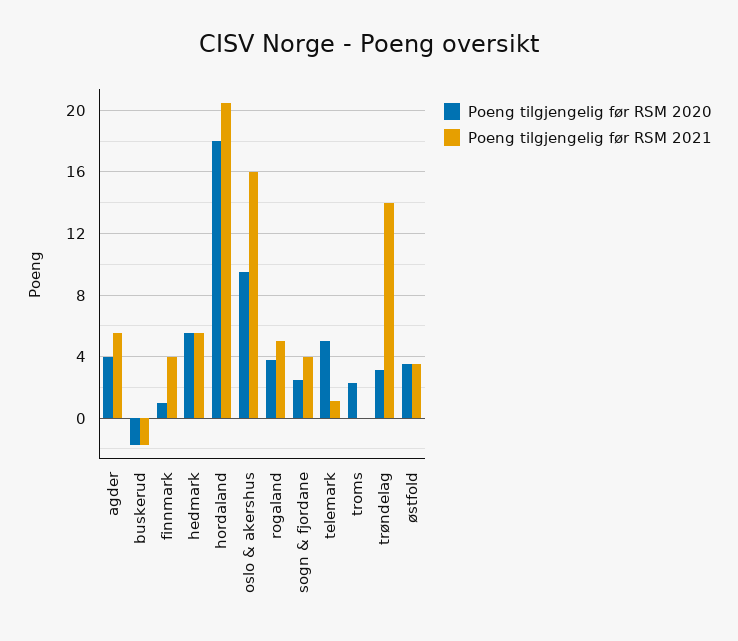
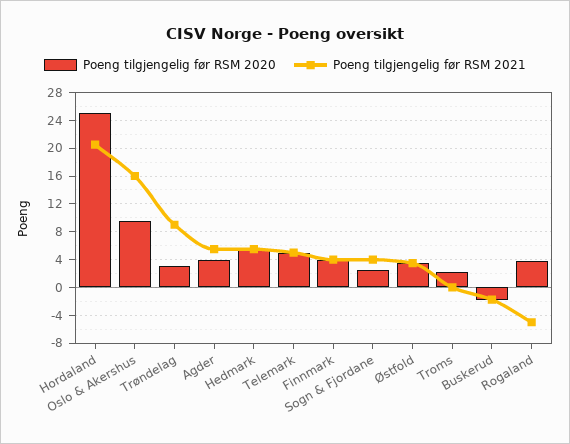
  {
    "Poeng tilgjengelig før RSM 2020": {
      "agder": 4,
      "buskerud": -2,
-     "finnmark": 1,
+     "finnmark": 4,
      "hedmark": 5.5,
-     "hordaland": 18,
+     "hordaland": 25,
      "oslo & akershus": 9.5,
      "rogaland": 4,
      "sogn & fjordane": 2.5,
      "telemark": 5,
      "troms": 2.5,
      "trøndelag": 3,
      "østfold": 3.5
    },
    "Poeng tilgjengelig før RSM 2021": {
      "agder": 5.5,
      "buskerud": -2,
      "finnmark": 4,
      "hedmark": 5.5,
      "hordaland": 20.5,
      "oslo & akershus": 16,
-     "rogaland": 5,
+     "rogaland": -5,
      "sogn & fjordane": 4,
-     "telemark": 1,
+     "telemark": 5,
      "troms": 0,
-     "trøndelag": 14,
+     "trøndelag": 9,
      "østfold": 3.5
    }
  }

